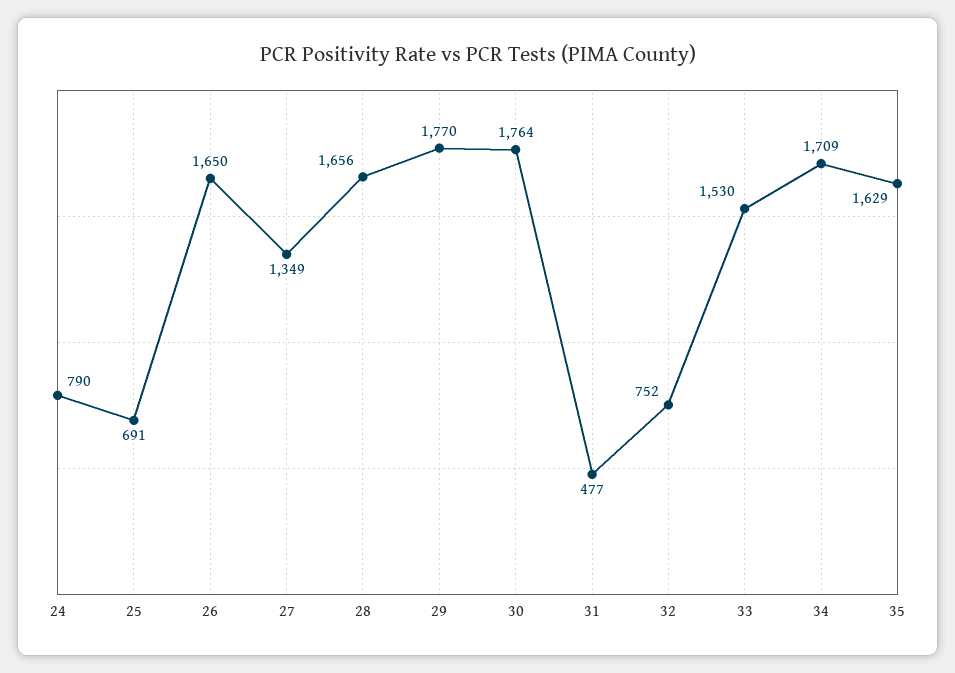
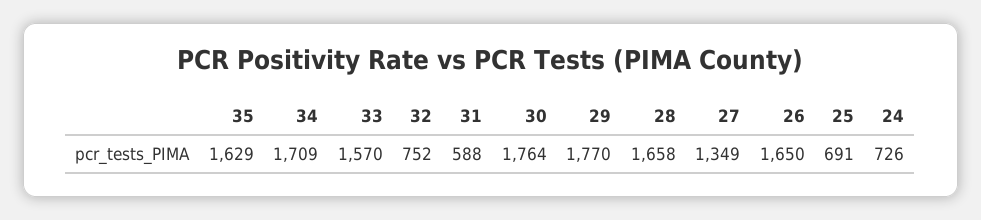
  {
-   "24": 790,
+   "24": 726,
    "25": 691,
    "26": 1650,
    "27": 1349,
-   "28": 1656,
+   "28": 1658,
    "29": 1770,
    "30": 1764,
-   "31": 477,
+   "31": 588,
    "32": 752,
-   "33": 1530,
+   "33": 1570,
    "34": 1709,
    "35": 1629
  }

